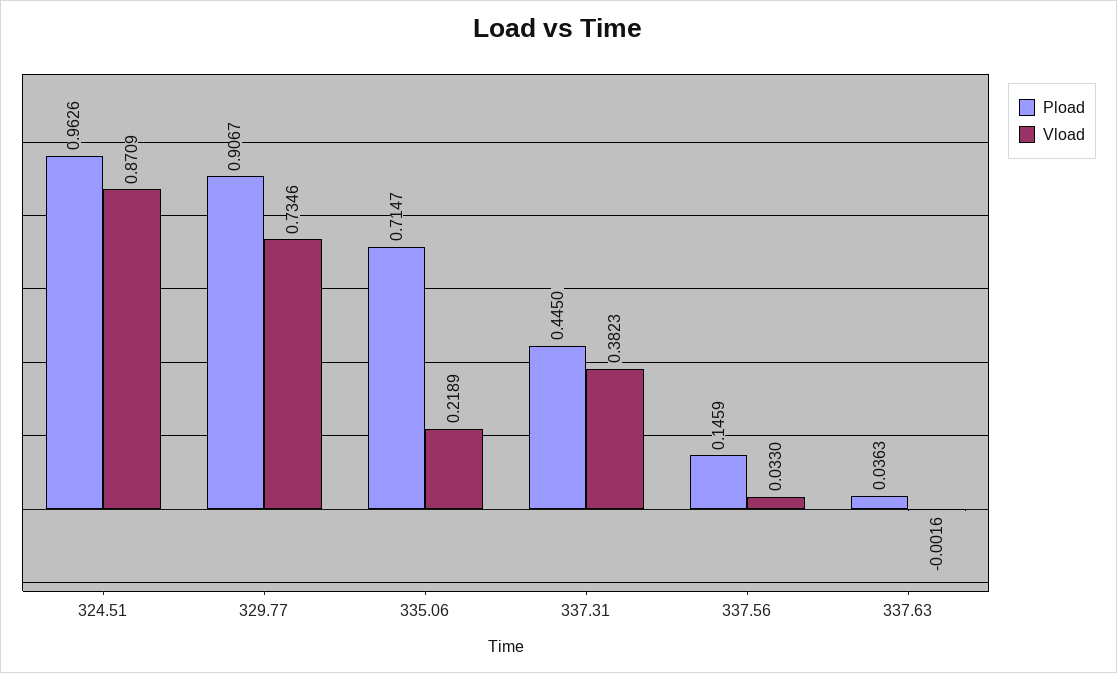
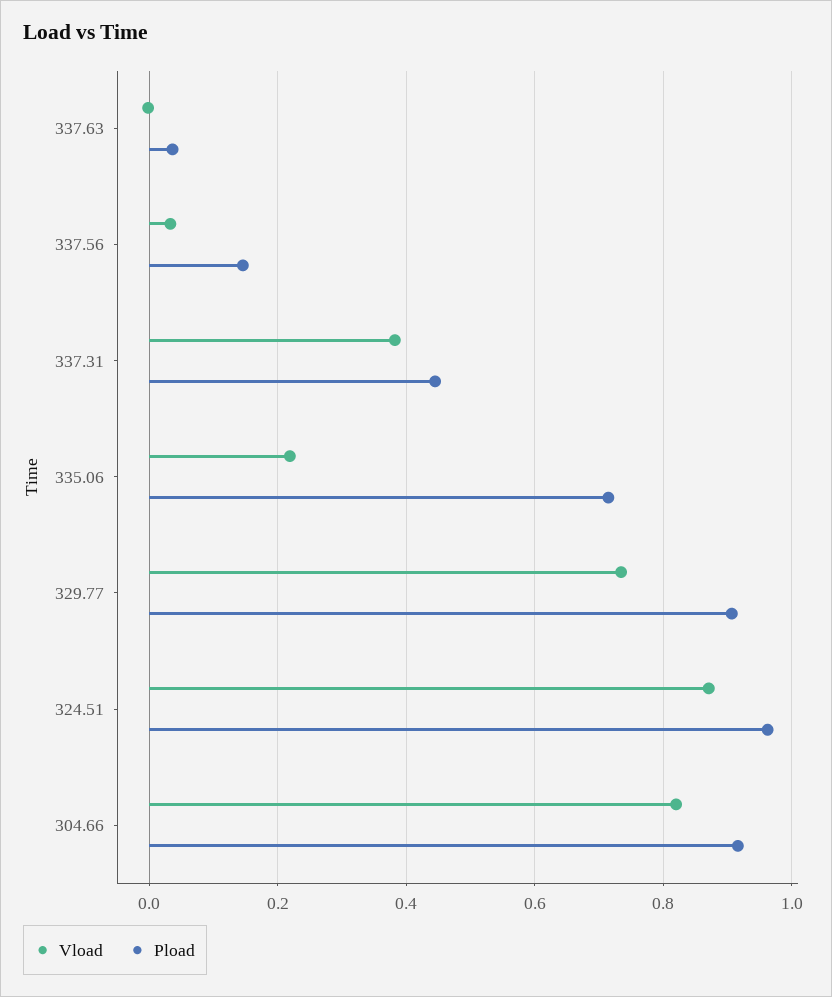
  {
    "Pload": {
      "324.51": 0.9626,
      "329.77": 0.9067,
      "335.06": 0.7147,
      "337.31": 0.445,
      "337.56": 0.1459,
-     "337.63": 0.0363
+     "337.63": 0.0363,
+     "304.66": 0.92
    },
    "Vload": {
      "324.51": 0.8709,
      "329.77": 0.7346,
      "335.06": 0.2189,
      "337.31": 0.3823,
      "337.56": 0.033,
-     "337.63": -0.0016
+     "337.63": -0.0016,
+     "304.66": 0.82
    }
  }

